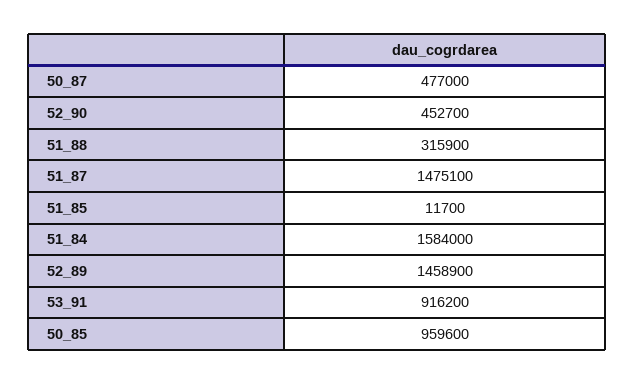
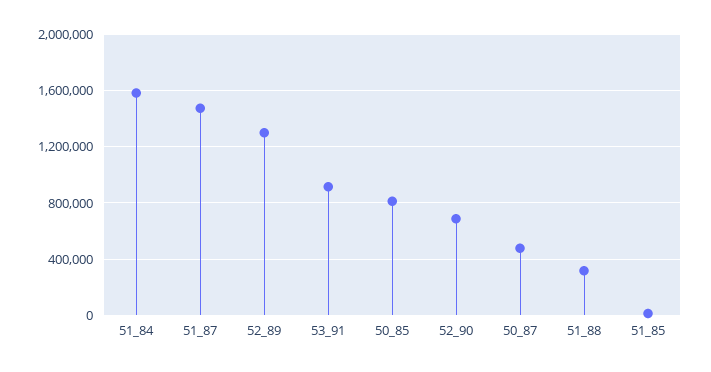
  {
    "50_87": 477000,
-   "52_90": 452700,
+   "52_90": 700000,
    "51_88": 315900,
    "51_87": 1475100,
    "51_85": 11700,
    "51_84": 1584000,
-   "52_89": 1458900,
+   "52_89": 1300000,
    "53_91": 916200,
-   "50_85": 959600
+   "50_85": 800000
  }

